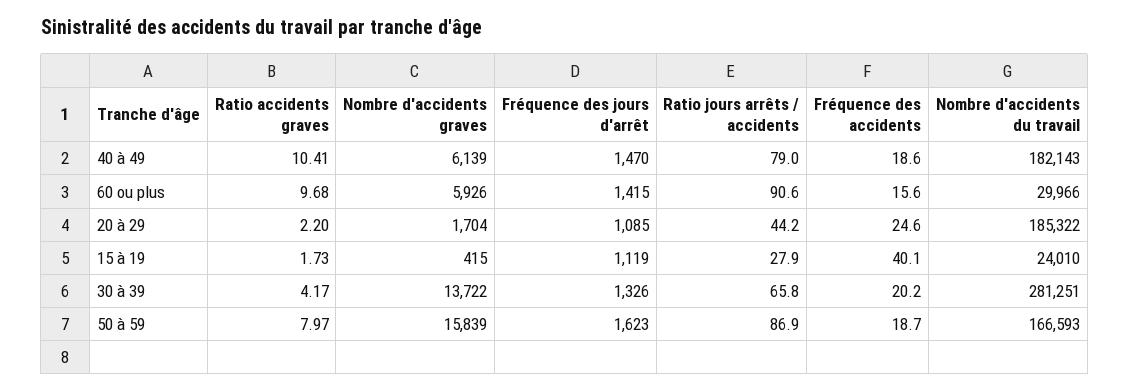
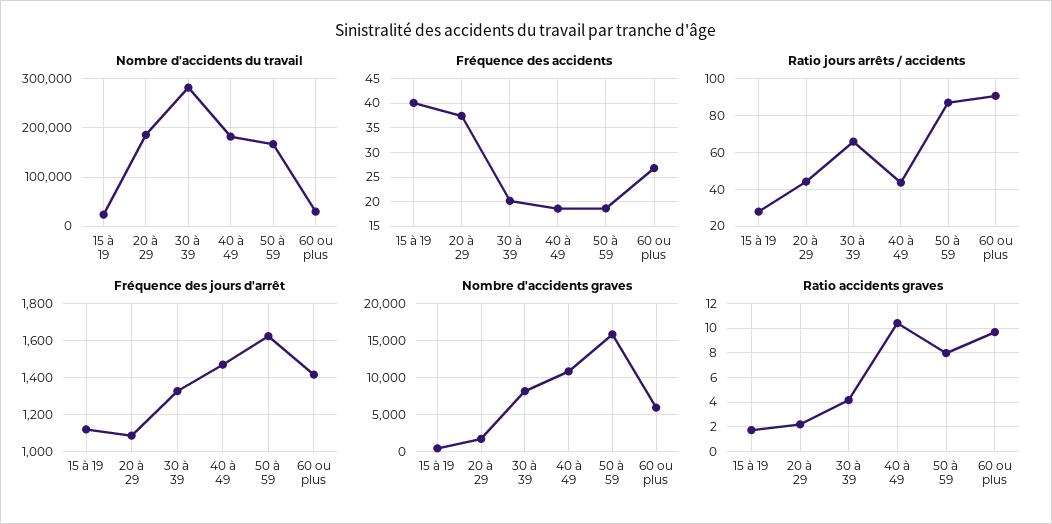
  {
    "Ratio accidents graves": {
      "40 à 49": 10.41,
      "60 ou plus": 9.68,
      "20 à 29": 2.2,
      "15 à 19": 1.73,
      "30 à 39": 4.17,
      "50 à 59": 7.97
    },
    "Nombre d'accidents graves": {
-     "40 à 49": 6139,
+     "40 à 49": 11000,
      "60 ou plus": 5926,
      "20 à 29": 1704,
      "15 à 19": 415,
-     "30 à 39": 13722,
+     "30 à 39": 8000,
      "50 à 59": 15839
    },
    "Fréquence des jours d'arrêt": {
      "40 à 49": 1470,
      "60 ou plus": 1415,
      "20 à 29": 1085,
      "15 à 19": 1119,
      "30 à 39": 1326,
      "50 à 59": 1623
    },
    "Ratio jours arrêts / accidents": {
-     "40 à 49": 79,
+     "40 à 49": 45,
      "60 ou plus": 90.6,
      "20 à 29": 44.2,
      "15 à 19": 27.9,
      "30 à 39": 65.8,
      "50 à 59": 86.9
    },
    "Fréquence des accidents": {
      "40 à 49": 18.6,
-     "60 ou plus": 15.6,
+     "60 ou plus": 27.5,
-     "20 à 29": 24.6,
+     "20 à 29": 37.5,
      "15 à 19": 40.1,
      "30 à 39": 20.2,
      "50 à 59": 18.7
    },
    "Nombre d'accidents du travail": {
      "40 à 49": 182143,
      "60 ou plus": 29966,
      "20 à 29": 185322,
      "15 à 19": 24010,
      "30 à 39": 281251,
      "50 à 59": 166593
    }
  }

